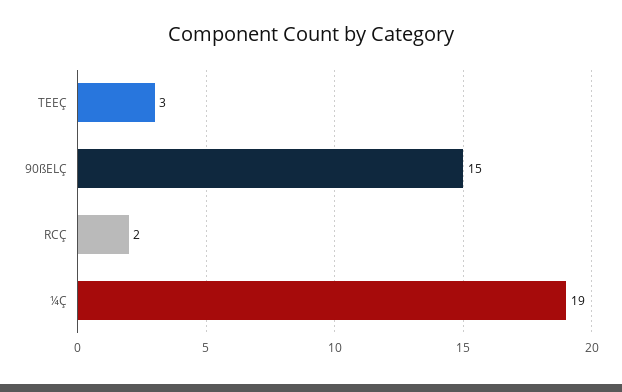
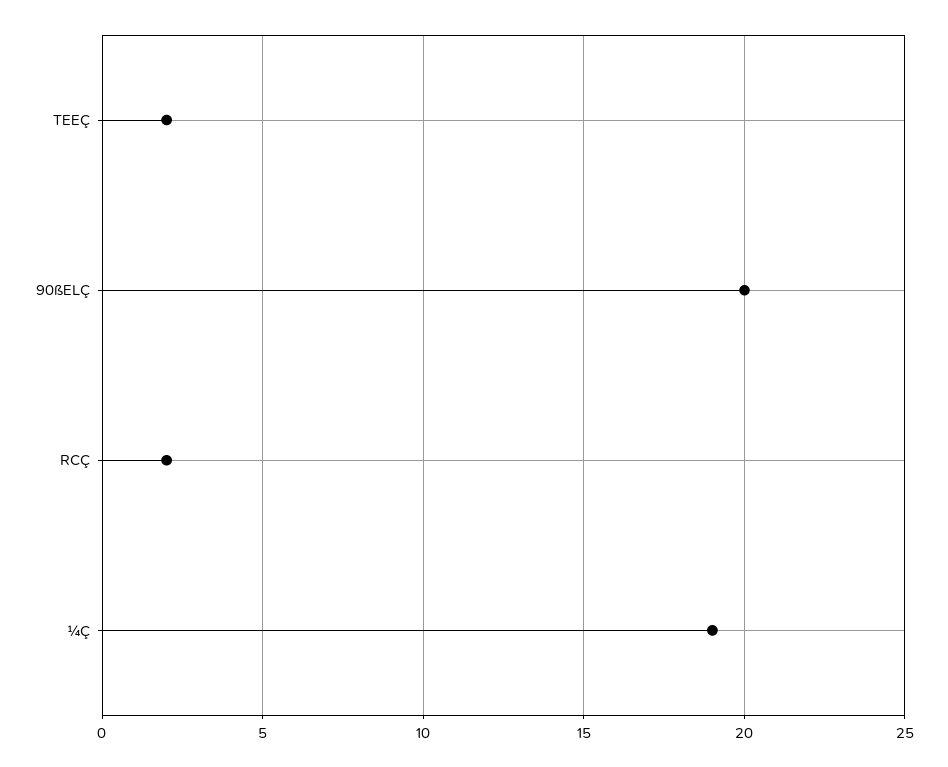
  {
-   "TEEÇ": 3,
+   "TEEÇ": 2,
-   "90ßELÇ": 15,
+   "90ßELÇ": 20,
    "RCÇ": 2,
    "¼Ç": 19
  }

